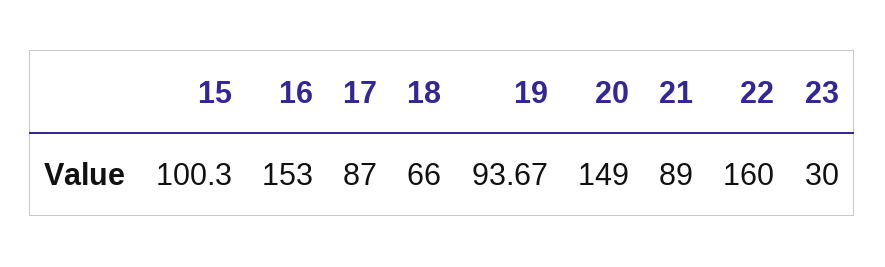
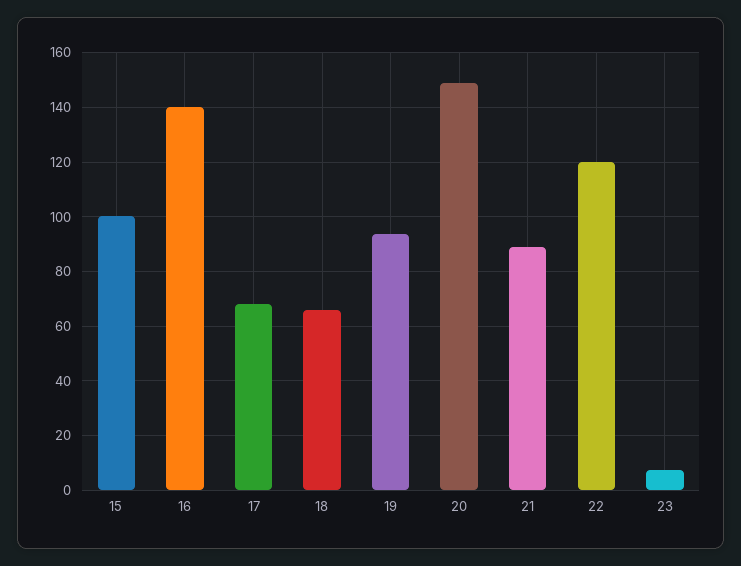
  {
    "15": 100.3,
-   "16": 153,
+   "16": 140,
-   "17": 87,
+   "17": 67.5,
    "18": 66,
    "19": 93.67,
    "20": 149,
    "21": 89,
-   "22": 160,
+   "22": 120,
-   "23": 30
+   "23": 7.5
  }

